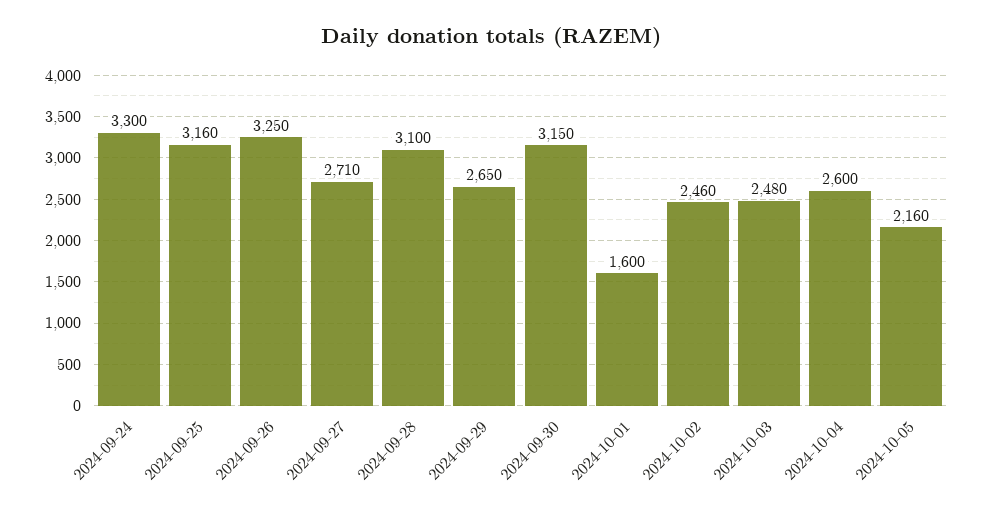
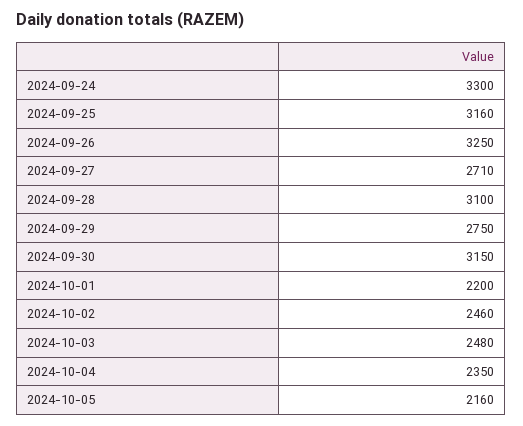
  {
    "2024-09-24": 3300,
    "2024-09-25": 3160,
    "2024-09-26": 3250,
    "2024-09-27": 2710,
    "2024-09-28": 3100,
-   "2024-09-29": 2650,
+   "2024-09-29": 2750,
    "2024-09-30": 3150,
-   "2024-10-01": 1600,
+   "2024-10-01": 2200,
    "2024-10-02": 2460,
    "2024-10-03": 2480,
-   "2024-10-04": 2600,
+   "2024-10-04": 2350,
    "2024-10-05": 2160
  }

